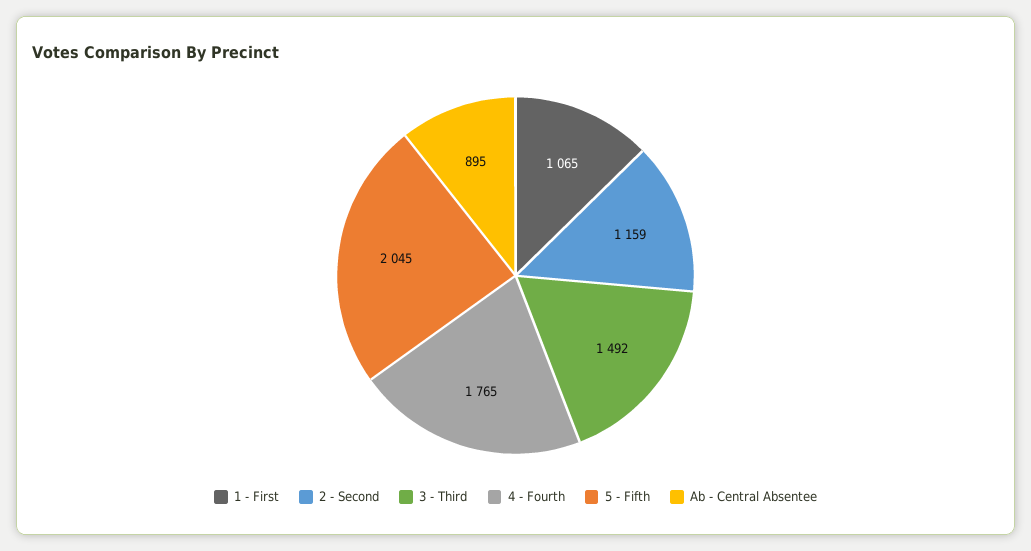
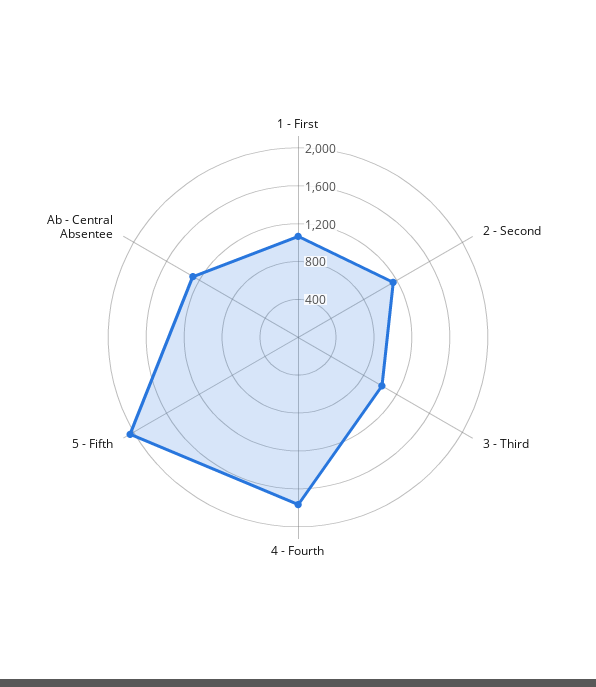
  {
    "1 - First": 1065,
    "2 - Second": 1159,
-   "3 - Third": 1492,
+   "3 - Third": 1000,
    "4 - Fourth": 1765,
    "5 - Fifth": 2045,
-   "Ab - Central Absentee": 895
+   "Ab - Central Absentee": 1300
  }

